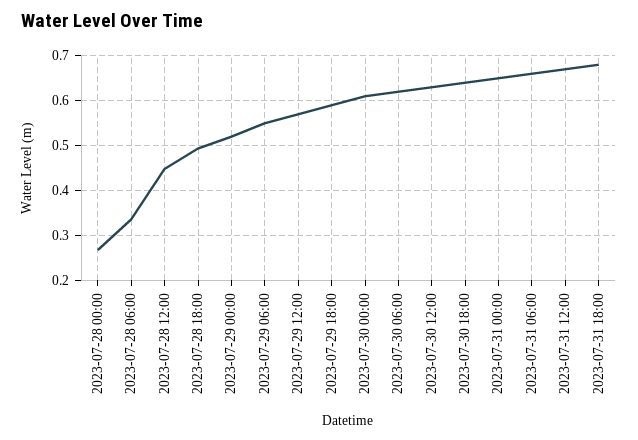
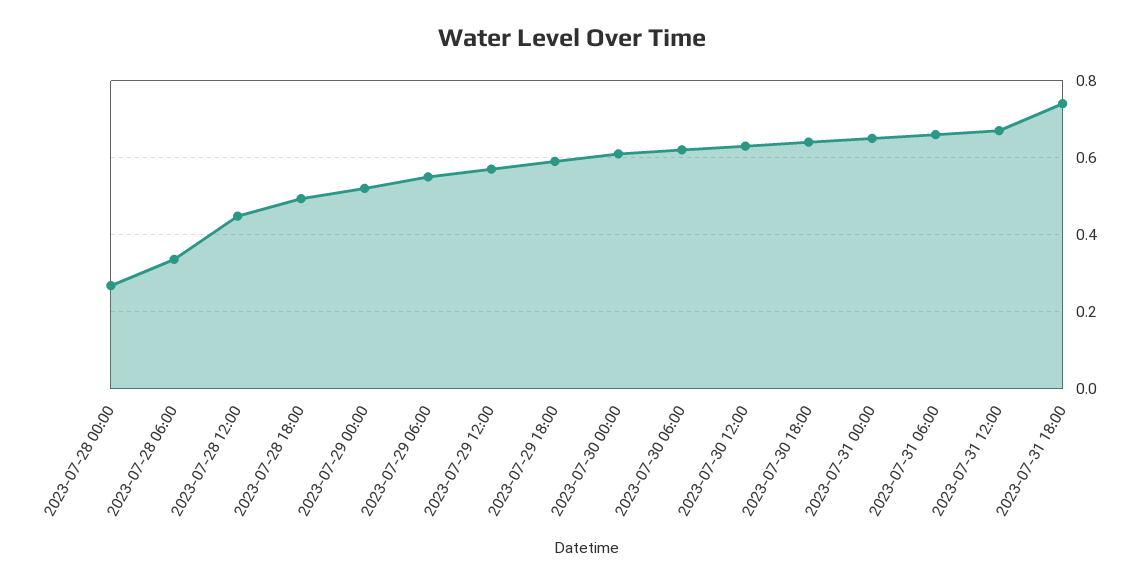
  {
    "2023-07-28 00:00": 0.26,
    "2023-07-28 06:00": 0.34,
    "2023-07-28 12:00": 0.44,
    "2023-07-28 18:00": 0.5,
    "2023-07-29 00:00": 0.52,
    "2023-07-29 06:00": 0.56,
    "2023-07-29 12:00": 0.58,
    "2023-07-29 18:00": 0.6,
    "2023-07-30 00:00": 0.62,
    "2023-07-30 06:00": 0.62,
    "2023-07-30 12:00": 0.64,
    "2023-07-30 18:00": 0.64,
    "2023-07-31 00:00": 0.66,
    "2023-07-31 06:00": 0.66,
    "2023-07-31 12:00": 0.68,
-   "2023-07-31 18:00": 0.68
+   "2023-07-31 18:00": 0.74
  }

